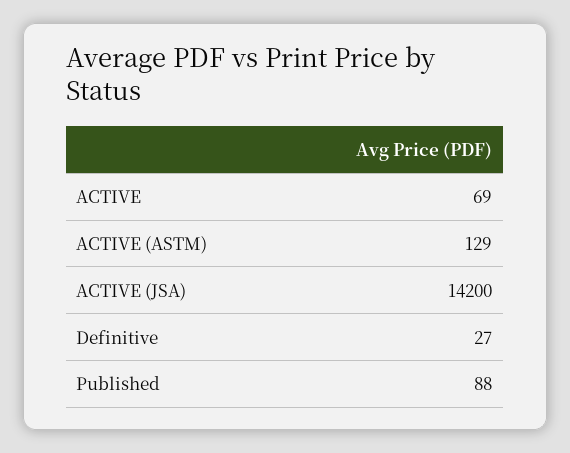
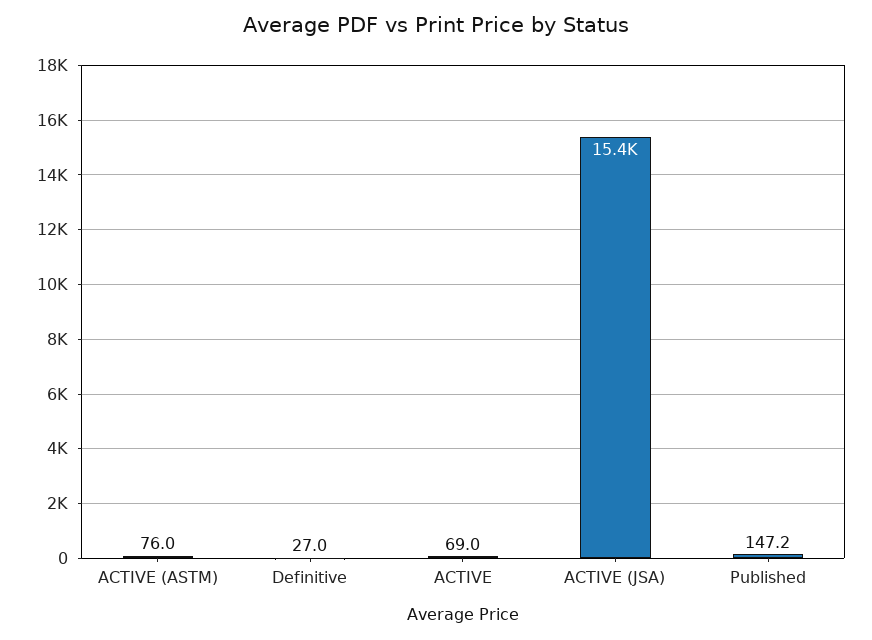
  {
    "ACTIVE": 69,
-   "ACTIVE (ASTM)": 129,
+   "ACTIVE (ASTM)": 76,
-   "ACTIVE (JSA)": 14200,
+   "ACTIVE (JSA)": 15400,
    "Definitive": 27,
-   "Published": 88
+   "Published": 147.2
  }

